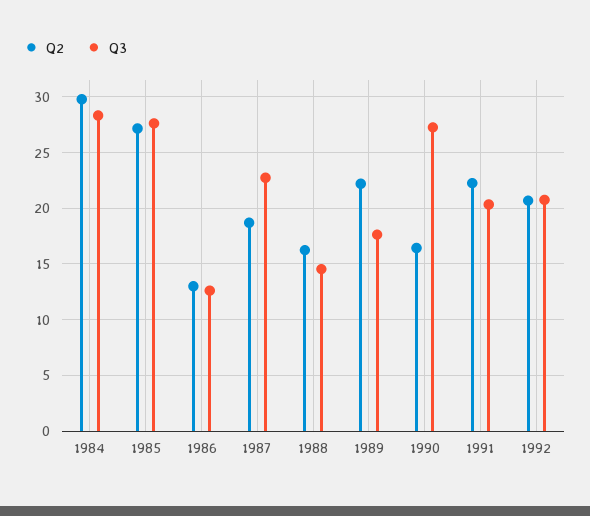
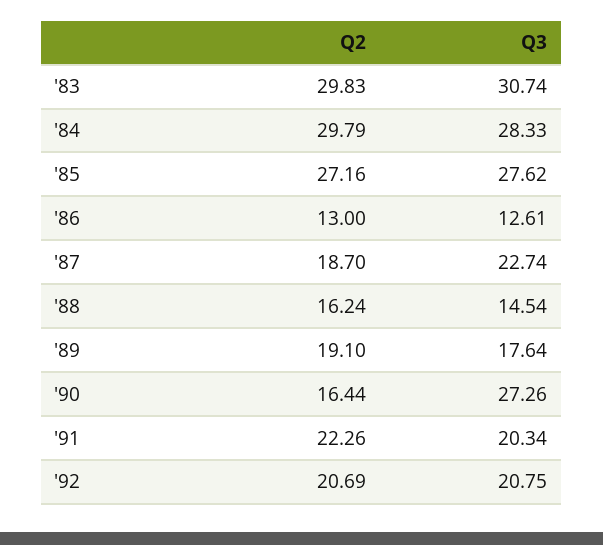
  {
    "Q2": {
      "1984": 29.79,
      "1985": 27.16,
      "1986": 13,
      "1987": 18.7,
      "1988": 16.24,
-     "1989": 22,
+     "1989": 19.1,
      "1990": 16.44,
      "1991": 22.26,
-     "1992": 20.69
+     "1992": 20.69,
+     "'83": 29.83
    },
    "Q3": {
      "1984": 28.33,
      "1985": 27.62,
      "1986": 12.61,
      "1987": 22.74,
      "1988": 14.54,
      "1989": 17.64,
      "1990": 27.26,
      "1991": 20.34,
-     "1992": 20.75
+     "1992": 20.75,
+     "'83": 30.74
    }
  }

